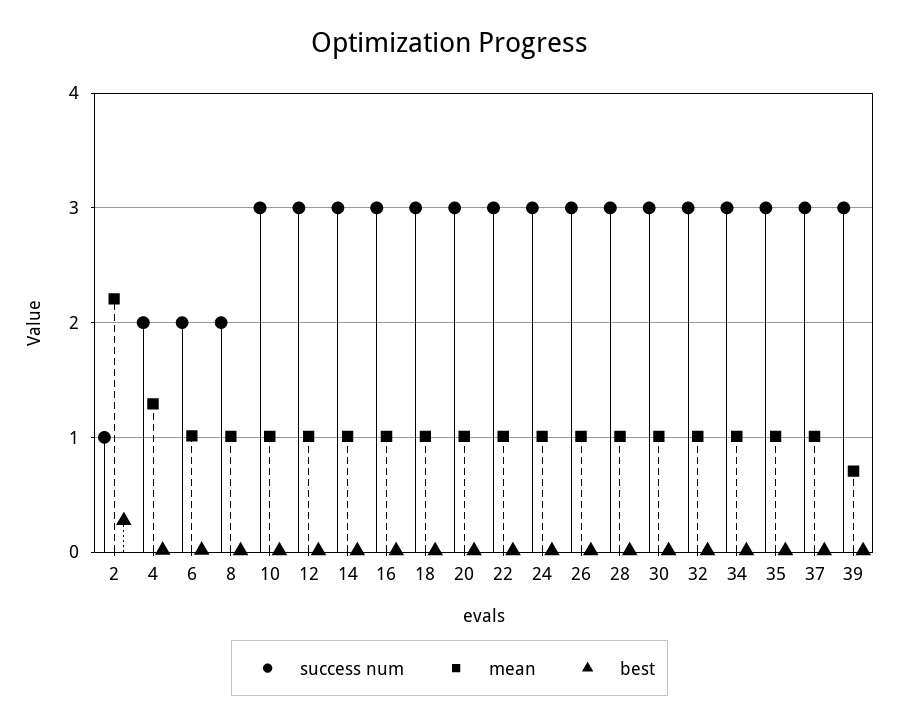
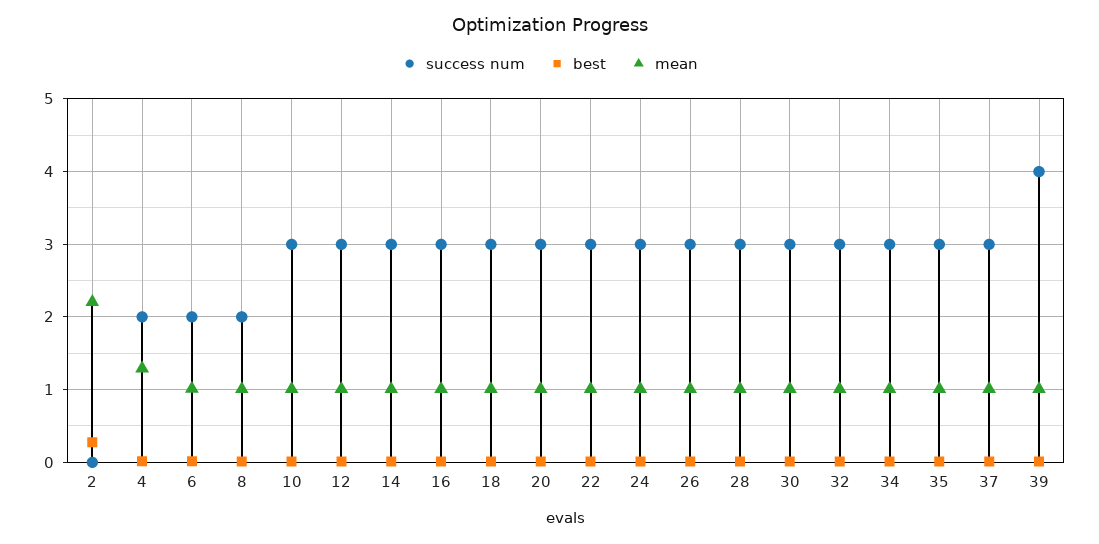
  {
    "success num": {
-     "2": 1,
+     "2": 0,
      "4": 2,
      "6": 2,
      "8": 2,
      "10": 3,
      "12": 3,
      "14": 3,
      "16": 3,
      "18": 3,
      "20": 3,
      "22": 3,
      "24": 3,
      "26": 3,
      "28": 3,
      "30": 3,
      "32": 3,
      "34": 3,
      "35": 3,
      "37": 3,
-     "39": 3
+     "39": 4
    },
    "mean": {
      "2": 2.2,
      "4": 1.3,
      "6": 1,
      "8": 1,
      "10": 1,
      "12": 1,
      "14": 1,
      "16": 1,
      "18": 1,
      "20": 1,
      "22": 1,
      "24": 1,
      "26": 1,
      "28": 1,
      "30": 1,
      "32": 1,
      "34": 1,
      "35": 1,
      "37": 1,
-     "39": 0.7
+     "39": 1
    },
    "best": {
      "2": 0.3,
      "4": 0,
      "6": 0,
      "8": 0,
      "10": 0,
      "12": 0,
      "14": 0,
      "16": 0,
      "18": 0,
      "20": 0,
      "22": 0,
      "24": 0,
      "26": 0,
      "28": 0,
      "30": 0,
      "32": 0,
      "34": 0,
      "35": 0,
      "37": 0,
      "39": 0
    }
  }

